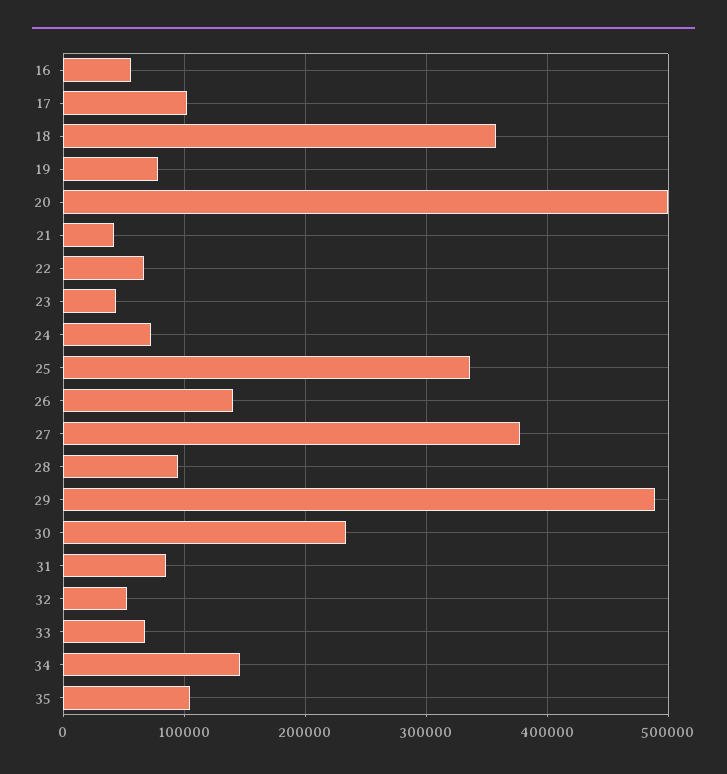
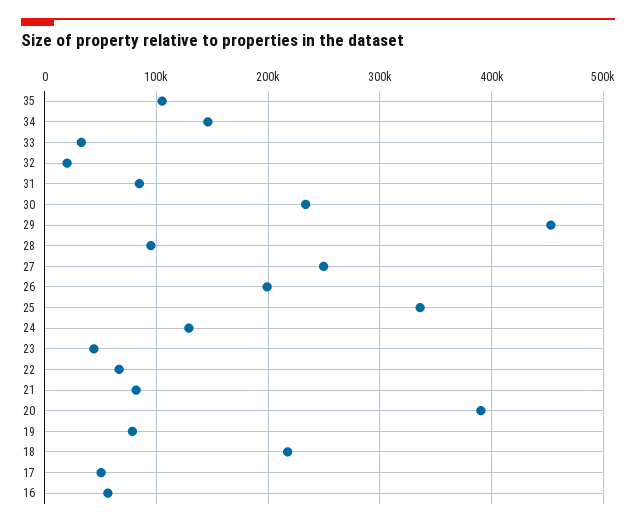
  {
    "16": 60000,
-   "17": 100000,
+   "17": 50000,
-   "18": 360000,
+   "18": 220000,
    "19": 80000,
-   "20": 500000,
+   "20": 390000,
-   "21": 40000,
+   "21": 80000,
    "22": 70000,
    "23": 40000,
-   "24": 70000,
+   "24": 130000,
    "25": 340000,
-   "26": 140000,
+   "26": 200000,
-   "27": 380000,
+   "27": 250000,
    "28": 100000,
-   "29": 490000,
+   "29": 450000,
    "30": 230000,
    "31": 80000,
-   "32": 50000,
+   "32": 20000,
-   "33": 70000,
+   "33": 30000,
    "34": 150000,
    "35": 110000
  }

